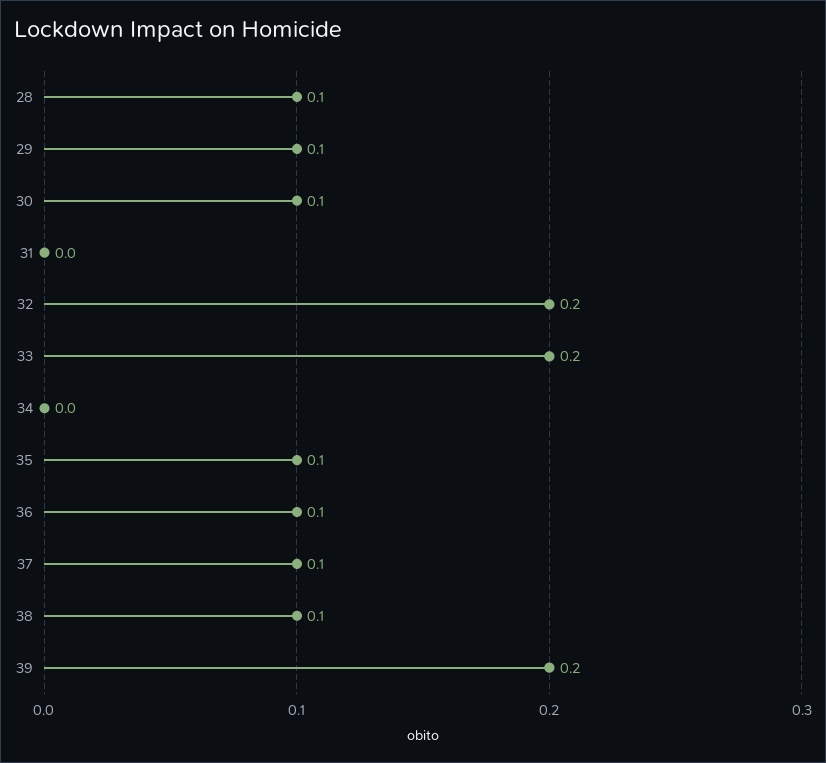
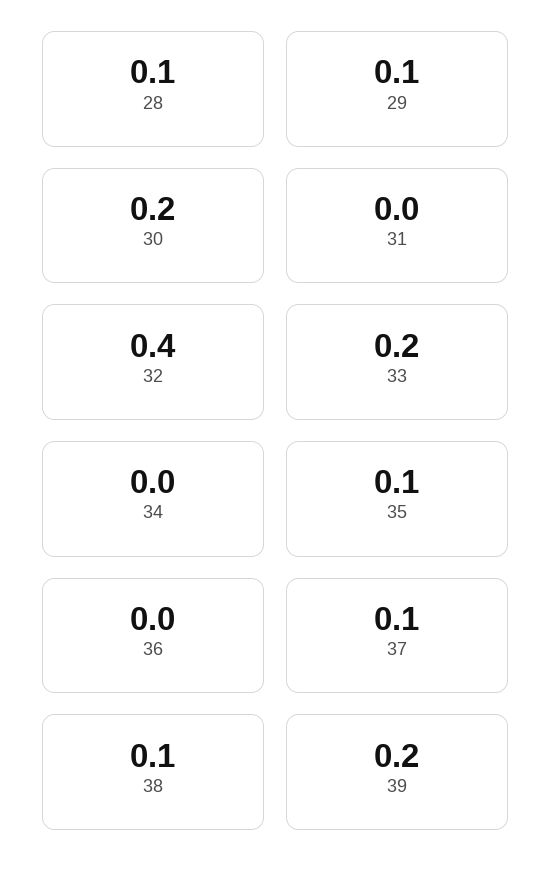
  {
    "28": 0.1,
    "29": 0.1,
-   "30": 0.1,
+   "30": 0.2,
    "31": 0,
-   "32": 0.2,
+   "32": 0.4,
    "33": 0.2,
    "34": 0,
    "35": 0.1,
-   "36": 0.1,
+   "36": 0,
    "37": 0.1,
    "38": 0.1,
    "39": 0.2
  }

